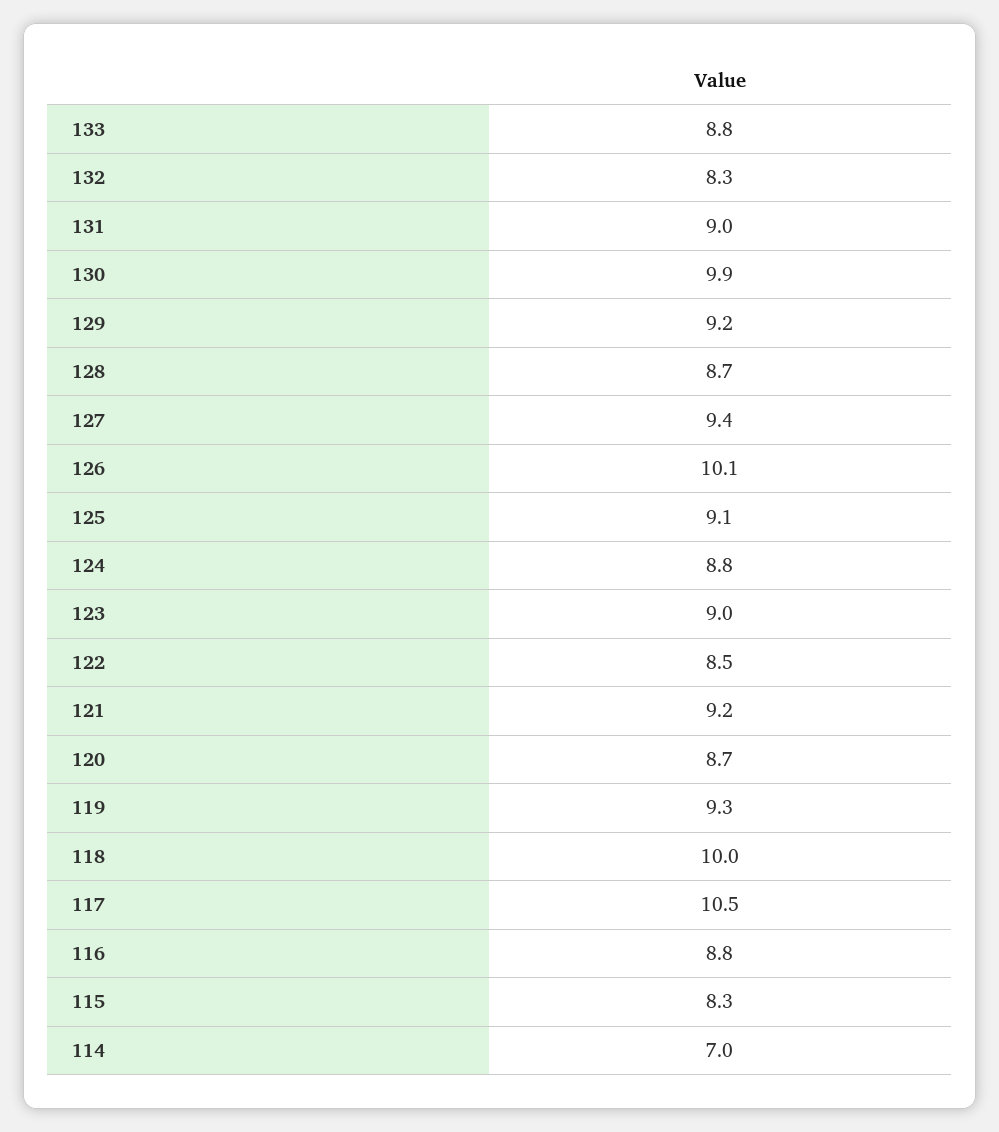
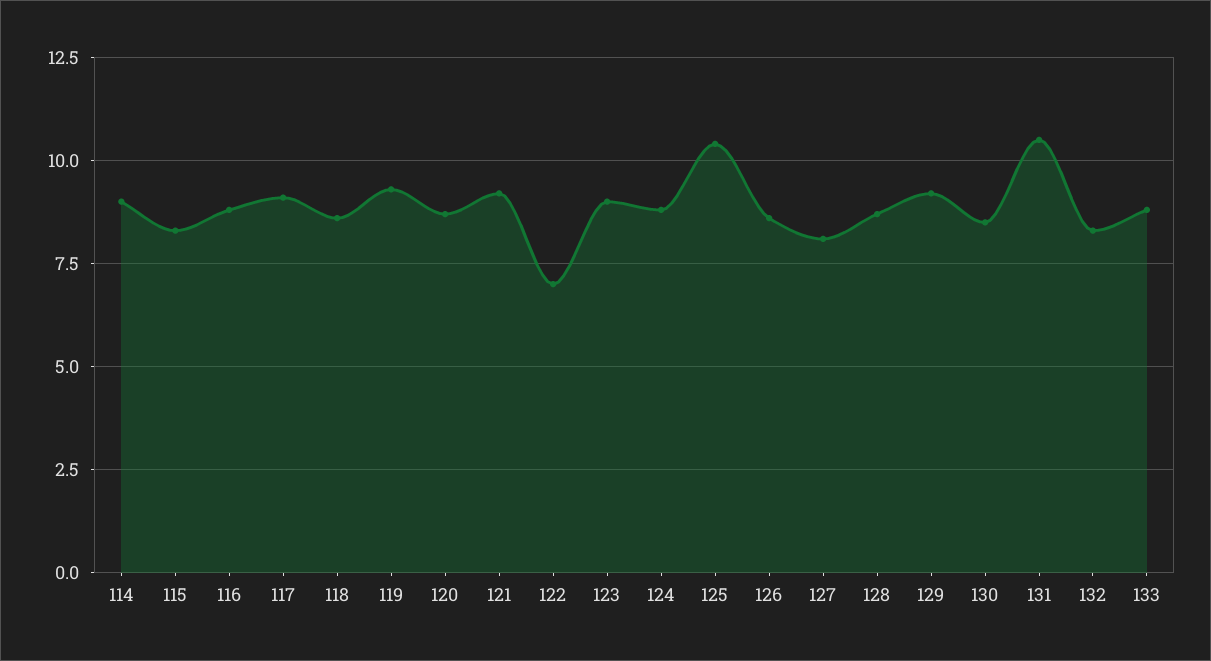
  {
    "133": 8.8,
    "132": 8.3,
-   "131": 9,
+   "131": 10.5,
-   "130": 9.9,
+   "130": 8.5,
    "129": 9.2,
    "128": 8.7,
-   "127": 9.4,
+   "127": 8,
-   "126": 10.1,
+   "126": 8.5,
-   "125": 9.1,
+   "125": 10.5,
    "124": 8.8,
    "123": 9,
-   "122": 8.5,
+   "122": 7,
    "121": 9.2,
    "120": 8.7,
    "119": 9.3,
-   "118": 10,
+   "118": 8.5,
-   "117": 10.5,
+   "117": 9,
    "116": 8.8,
    "115": 8.3,
-   "114": 7
+   "114": 9
  }

